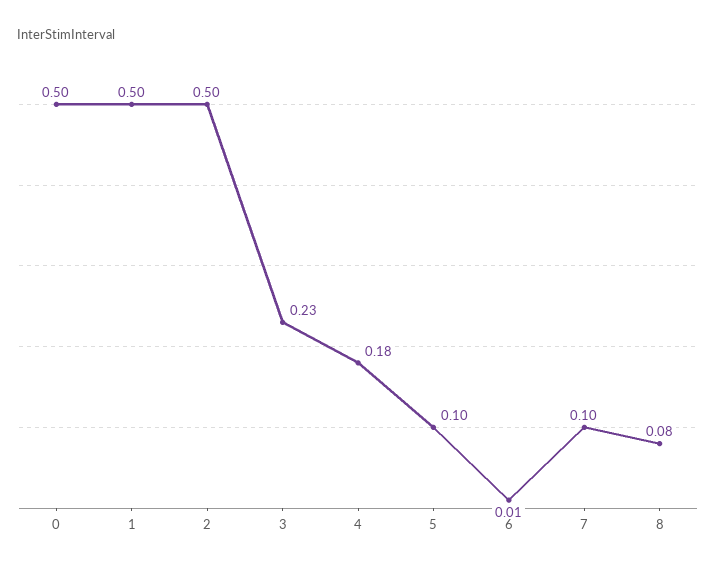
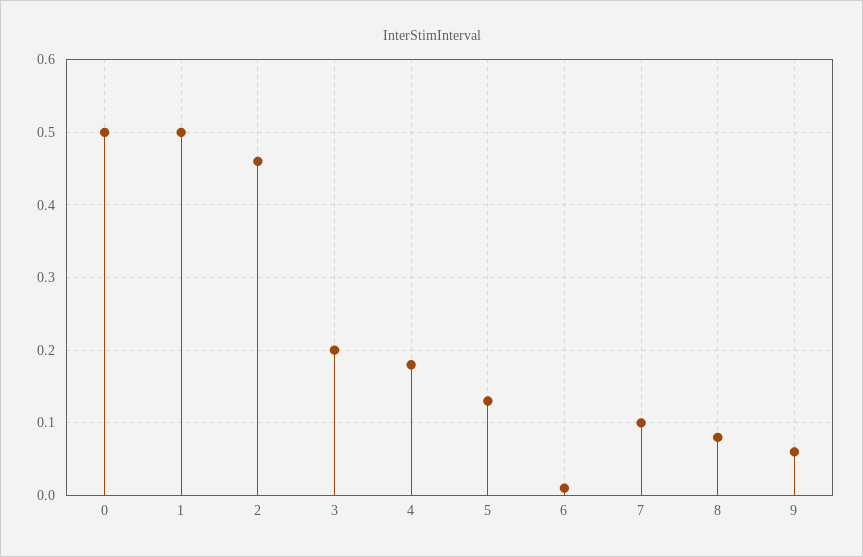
  {
    "0": 0.5,
    "1": 0.5,
-   "2": 0.5,
+   "2": 0.46,
-   "3": 0.23,
+   "3": 0.2,
    "4": 0.18,
-   "5": 0.1,
+   "5": 0.13,
    "6": 0.01,
    "7": 0.1,
-   "8": 0.08
+   "8": 0.08,
+   "9": 0.06
  }

